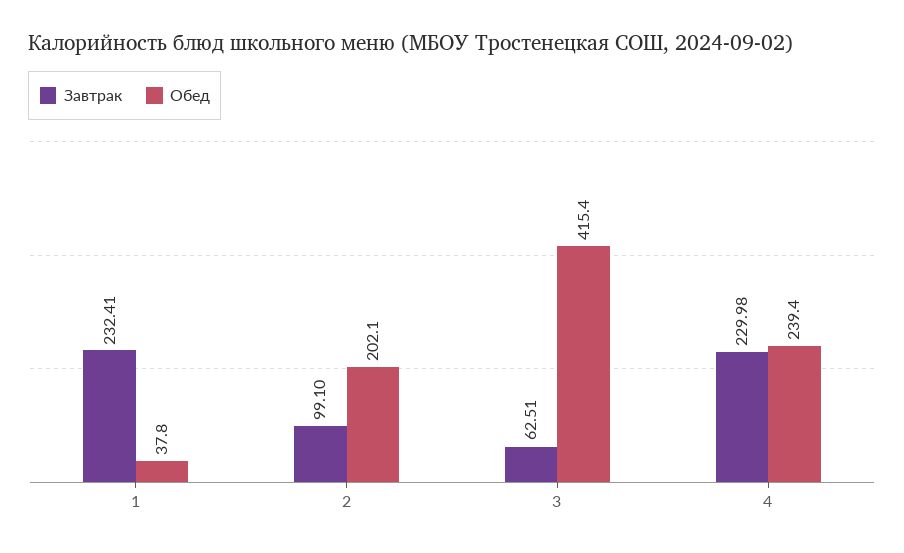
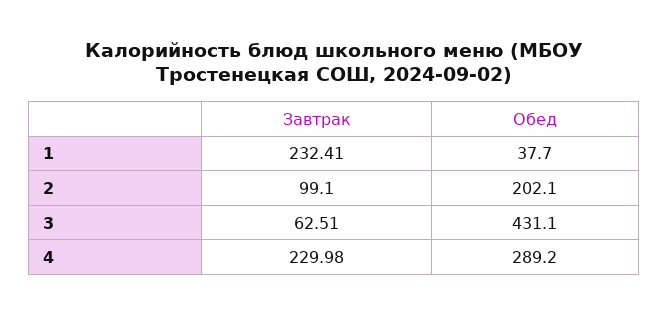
  {
    "Завтрак": {
      "1": 232.41,
      "2": 99.1,
      "3": 62.51,
      "4": 229.98
    },
    "Обед": {
-     "1": 37.8,
+     "1": 37.7,
      "2": 202.1,
-     "3": 415.4,
+     "3": 431.1,
-     "4": 239.4
+     "4": 289.2
    }
  }

